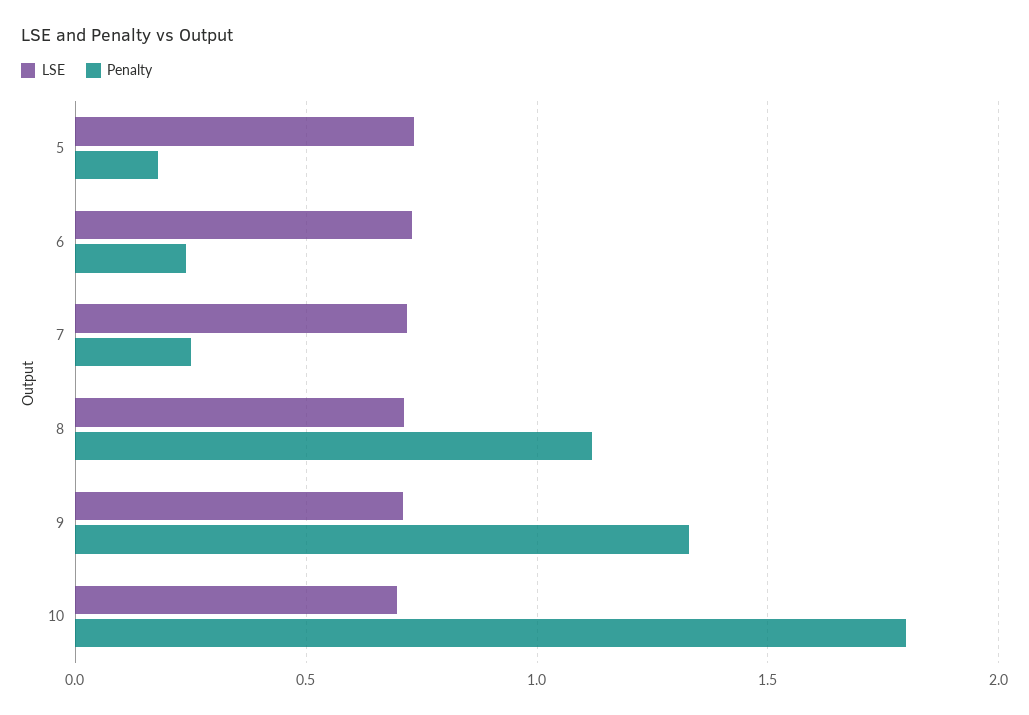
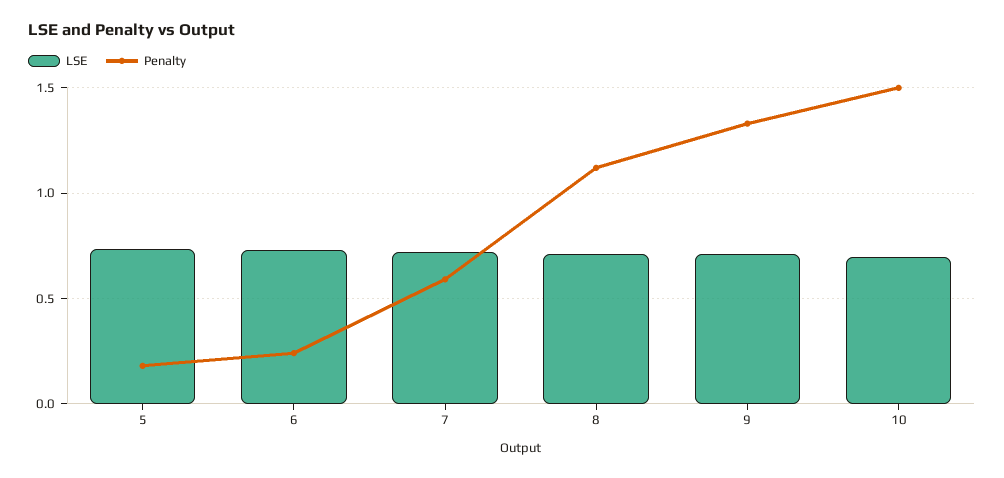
  {
    "LSE": {
      "5": 0.75,
      "6": 0.75,
      "7": 0.7,
      "8": 0.7,
      "9": 0.7,
      "10": 0.7
    },
    "Penalty": {
      "5": 0.2,
      "6": 0.25,
-     "7": 0.25,
+     "7": 0.6,
      "8": 1.1,
      "9": 1.35,
-     "10": 1.8
+     "10": 1.5
    }
  }

